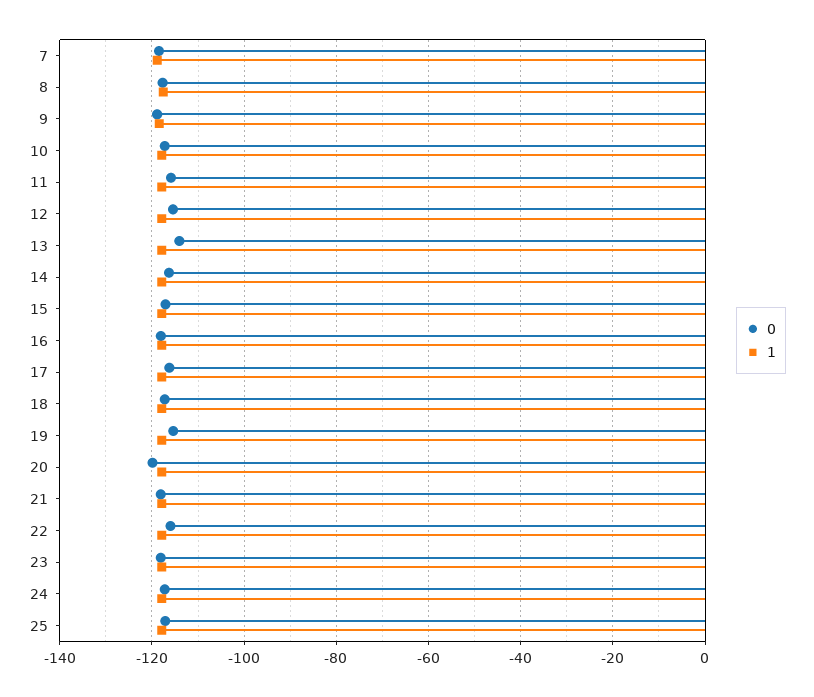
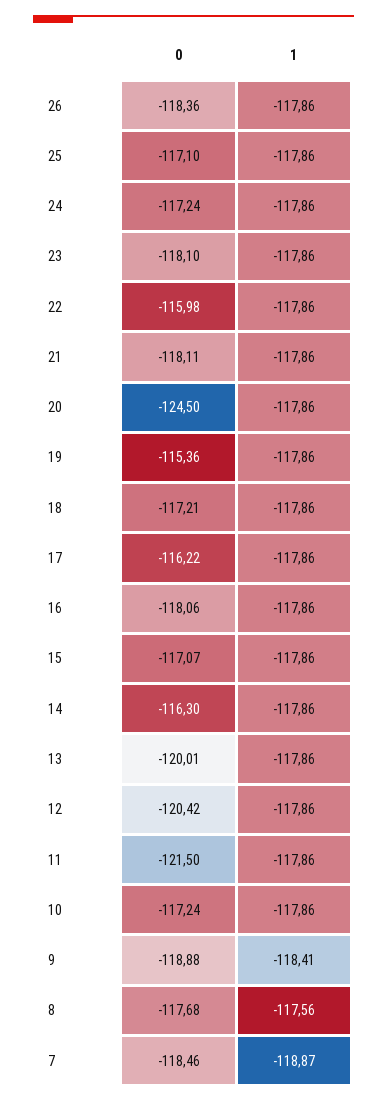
  {
    "0": {
      "7": -118.46,
      "8": -117.68,
      "9": -118.88,
      "10": -117.24,
-     "11": -116,
+     "11": -121.5,
-     "12": -116,
+     "12": -120.42,
-     "13": -114,
+     "13": -120.01,
      "14": -116.3,
      "15": -117.07,
      "16": -118.06,
      "17": -116.22,
      "18": -117.21,
      "19": -115.36,
-     "20": -120,
+     "20": -124.5,
      "21": -118.11,
      "22": -115.98,
      "23": -118.1,
      "24": -117.24,
-     "25": -117.1
+     "25": -117.1,
+     "26": -118.36
    },
    "1": {
      "7": -118.87,
      "8": -117.56,
      "9": -118.41,
      "10": -117.86,
      "11": -117.86,
      "12": -117.86,
      "13": -117.86,
      "14": -117.86,
      "15": -117.86,
      "16": -117.86,
      "17": -117.86,
      "18": -117.86,
      "19": -117.86,
      "20": -117.86,
      "21": -117.86,
      "22": -117.86,
      "23": -117.86,
      "24": -117.86,
-     "25": -117.86
+     "25": -117.86,
+     "26": -117.86
    }
  }

